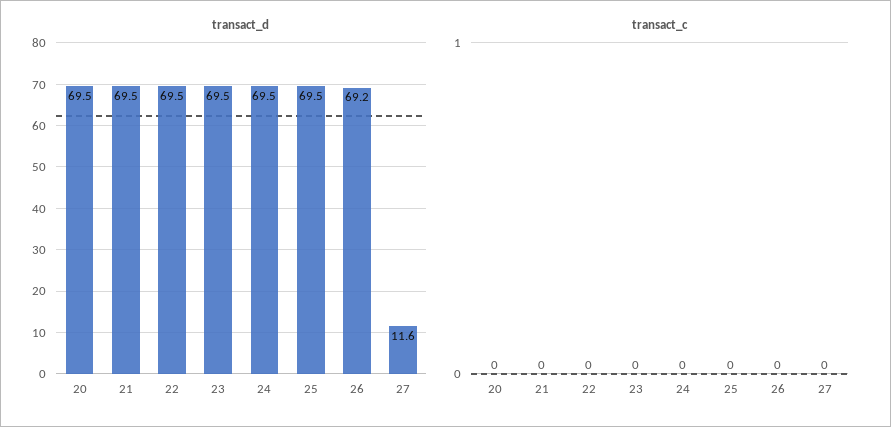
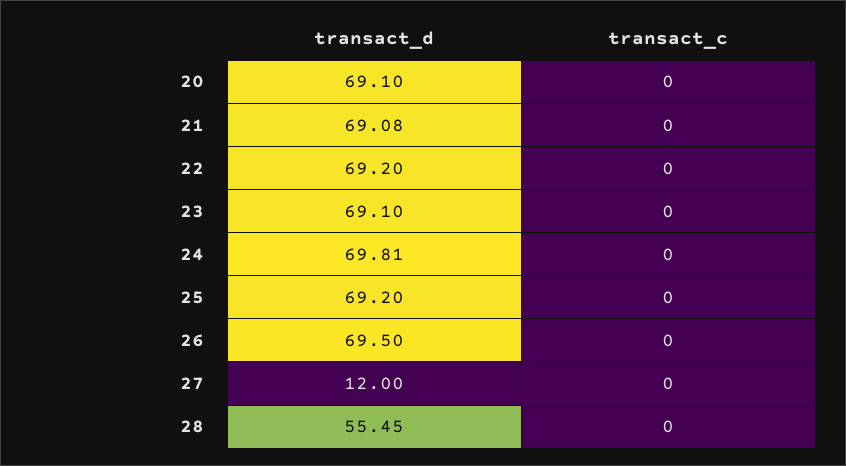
  {
    "transact_d": {
-     "20": 69.5,
+     "20": 69.1,
-     "21": 69.5,
+     "21": 69.08,
-     "22": 69.5,
+     "22": 69.2,
-     "23": 69.5,
+     "23": 69.1,
-     "24": 69.5,
+     "24": 69.81,
-     "25": 69.5,
+     "25": 69.2,
-     "26": 69.2,
+     "26": 69.5,
-     "27": 11.6
+     "27": 12,
+     "28": 55.45
    },
    "transact_c": {
      "20": 0,
      "21": 0,
      "22": 0,
      "23": 0,
      "24": 0,
      "25": 0,
      "26": 0,
-     "27": 0
+     "27": 0,
+     "28": 0
    }
  }

